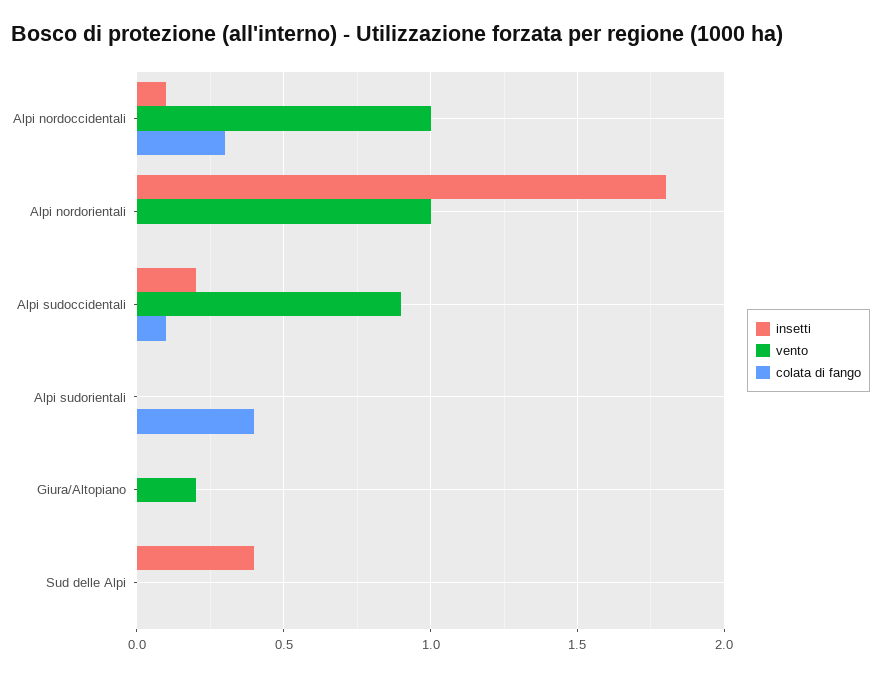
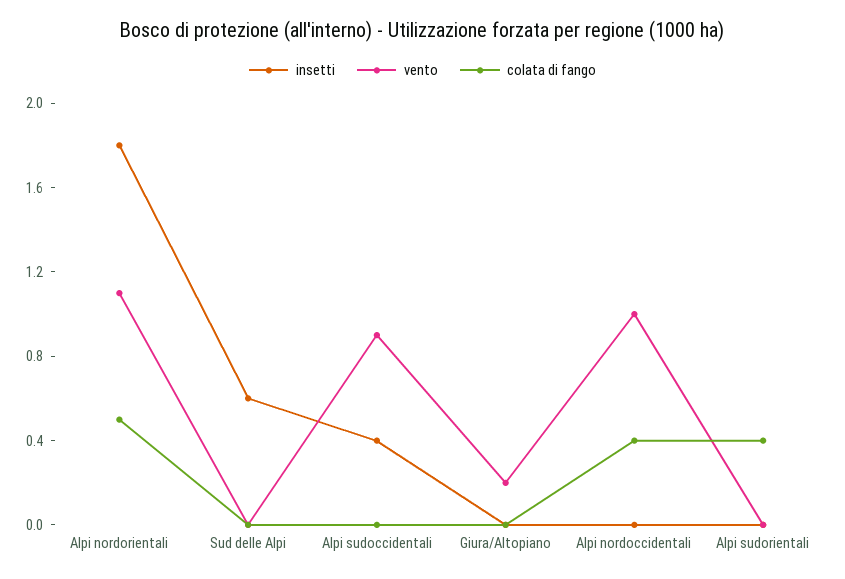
  {
    "insetti": {
-     "Alpi nordoccidentali": 0.1,
+     "Alpi nordoccidentali": 0,
      "Alpi nordorientali": 1.8,
-     "Alpi sudoccidentali": 0.2,
+     "Alpi sudoccidentali": 0.4,
      "Alpi sudorientali": 0,
      "Giura/Altopiano": 0,
-     "Sud delle Alpi": 0.4
+     "Sud delle Alpi": 0.6
    },
    "vento": {
      "Alpi nordoccidentali": 1,
-     "Alpi nordorientali": 1,
+     "Alpi nordorientali": 1.1,
      "Alpi sudoccidentali": 0.9,
      "Alpi sudorientali": 0,
      "Giura/Altopiano": 0.2,
      "Sud delle Alpi": 0
    },
    "colata di fango": {
-     "Alpi nordoccidentali": 0.3,
+     "Alpi nordoccidentali": 0.4,
-     "Alpi nordorientali": 0,
+     "Alpi nordorientali": 0.5,
-     "Alpi sudoccidentali": 0.1,
+     "Alpi sudoccidentali": 0,
      "Alpi sudorientali": 0.4,
      "Giura/Altopiano": 0,
      "Sud delle Alpi": 0
    }
  }

